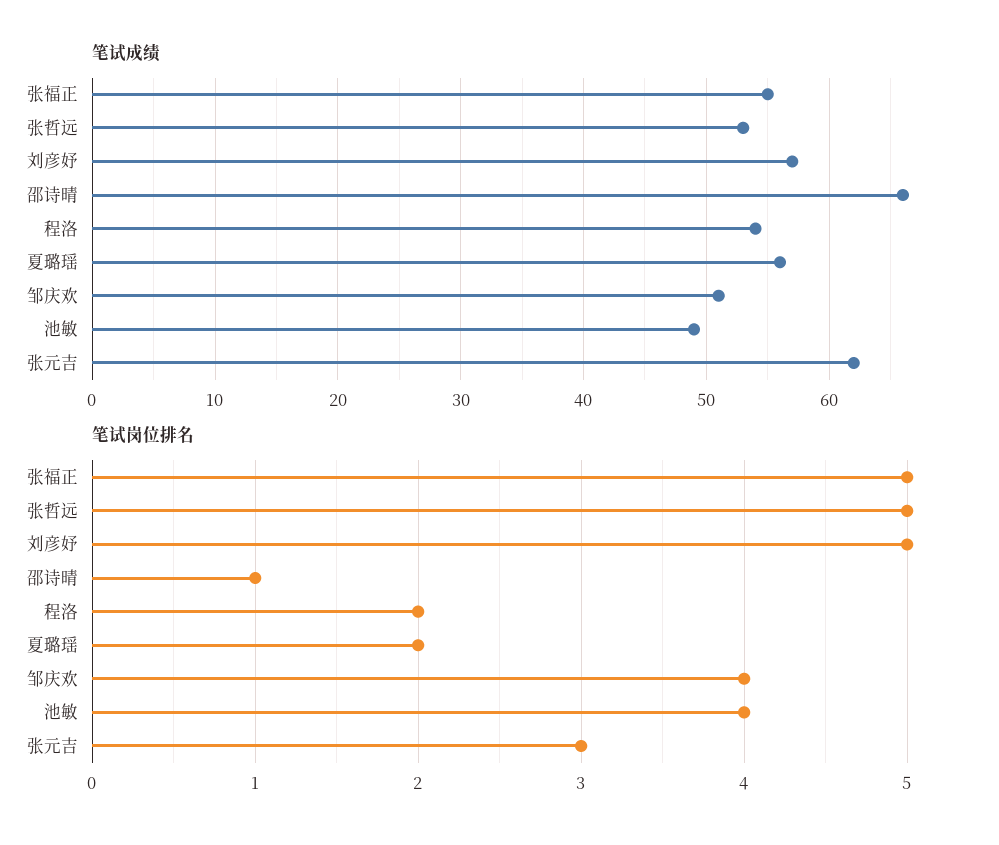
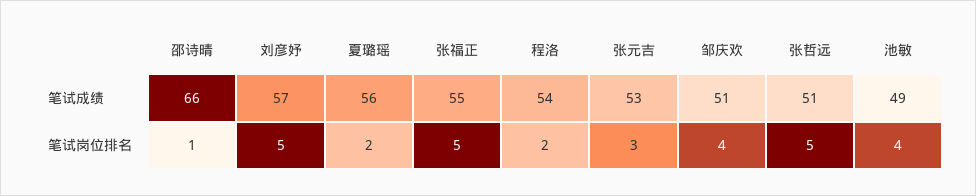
  {
    "笔试成绩": {
      "张福正": 55,
-     "张哲远": 53,
+     "张哲远": 51,
      "刘彦妤": 57,
      "邵诗晴": 66,
      "程洛": 54,
      "夏璐瑶": 56,
      "邹庆欢": 51,
      "池敏": 49,
-     "张元吉": 62
+     "张元吉": 53
    },
    "笔试岗位排名": {
      "张福正": 5,
      "张哲远": 5,
      "刘彦妤": 5,
      "邵诗晴": 1,
      "程洛": 2,
      "夏璐瑶": 2,
      "邹庆欢": 4,
      "池敏": 4,
      "张元吉": 3
    }
  }

